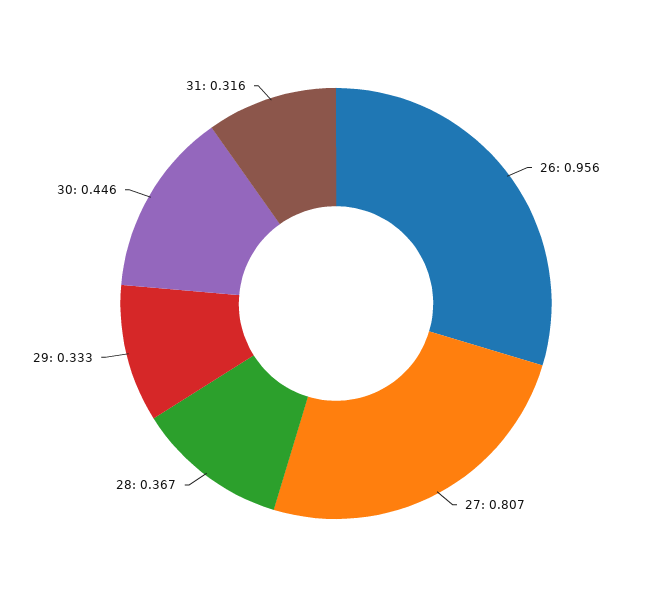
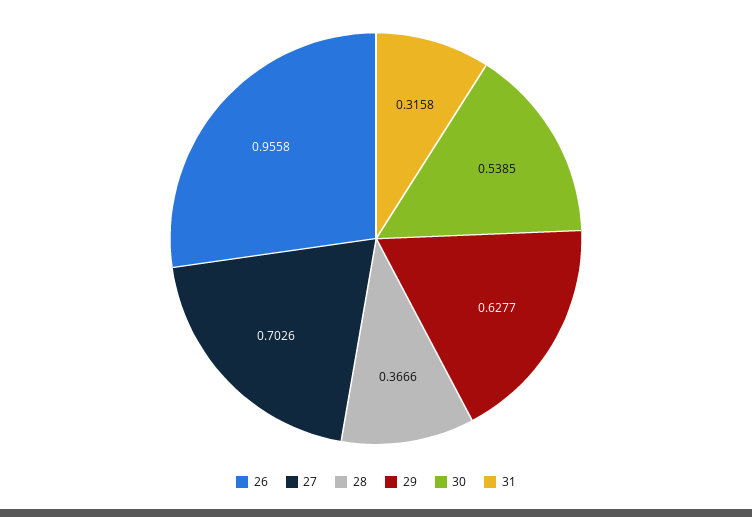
  {
    "26": 0.9558,
-   "27": 0.807,
+   "27": 0.7026,
    "28": 0.3666,
-   "29": 0.333,
+   "29": 0.6277,
-   "30": 0.446,
+   "30": 0.5385,
    "31": 0.3158
  }

